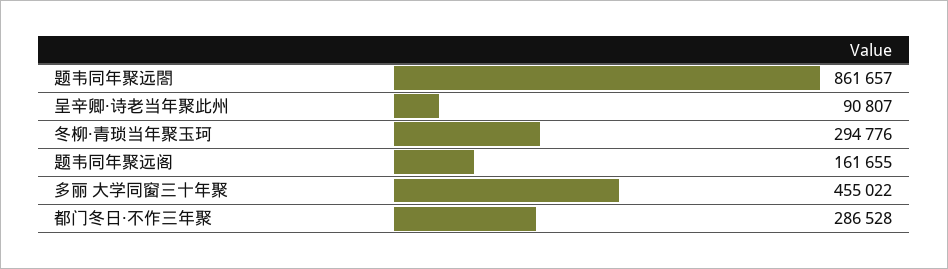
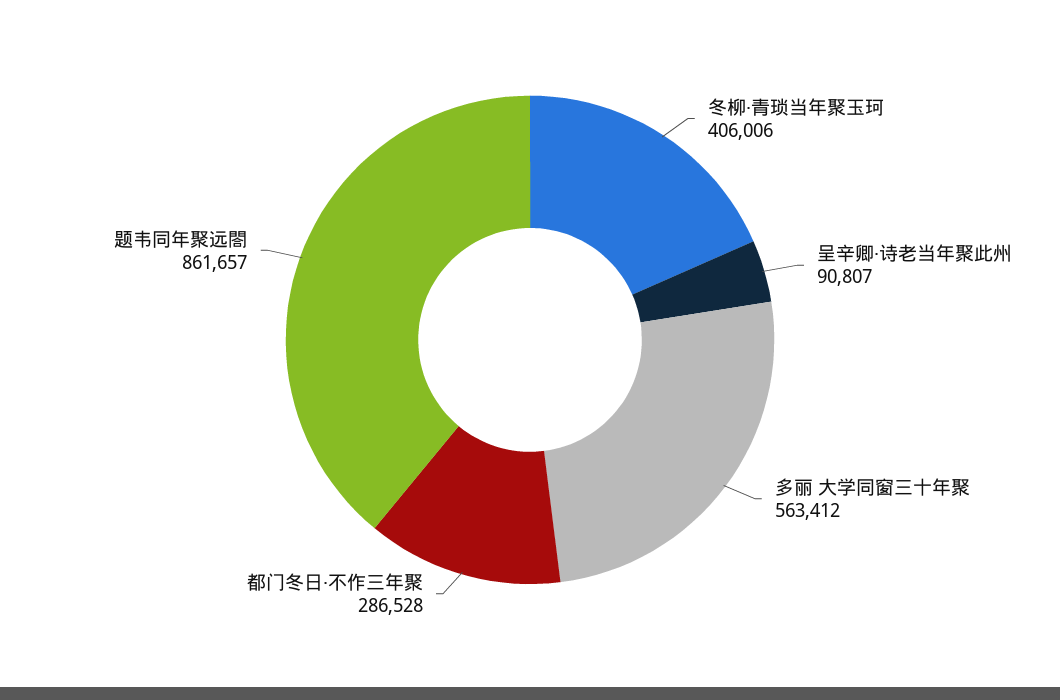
  {
    "题韦同年聚远閤": 861657,
    "呈辛卿·诗老当年聚此州": 90807,
-   "冬柳·青琐当年聚玉珂": 294776,
+   "冬柳·青琐当年聚玉珂": 406006,
-   "题韦同年聚远阁": 161655,
-   "多丽 大学同窗三十年聚": 455022,
+   "多丽 大学同窗三十年聚": 563412,
    "都门冬日·不作三年聚": 286528
  }

